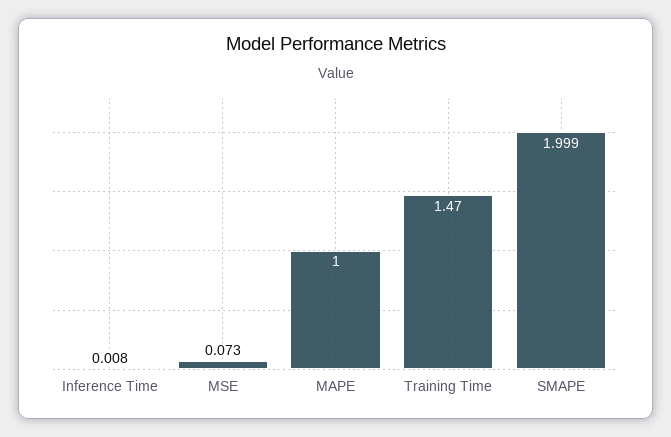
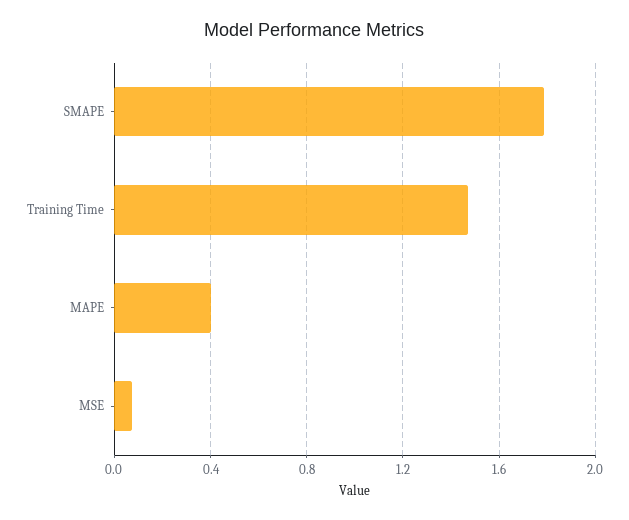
  {
-   "Inference Time": 0.008,
    "MSE": 0.073,
-   "MAPE": 1,
+   "MAPE": 0.4,
    "Training Time": 1.47,
-   "SMAPE": 1.999
+   "SMAPE": 1.8
  }

